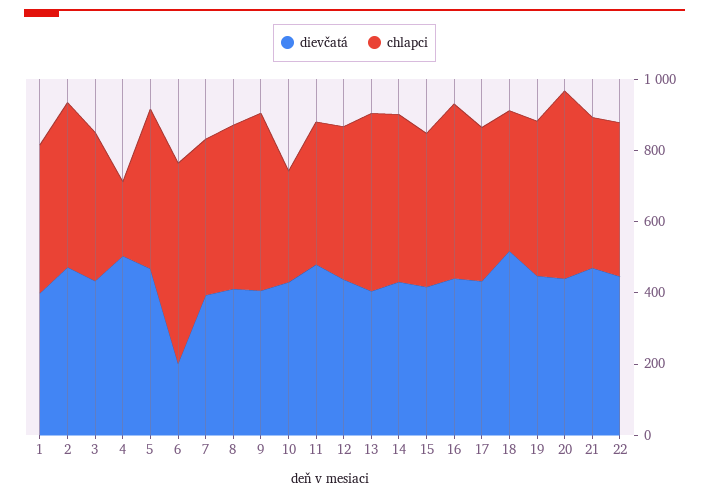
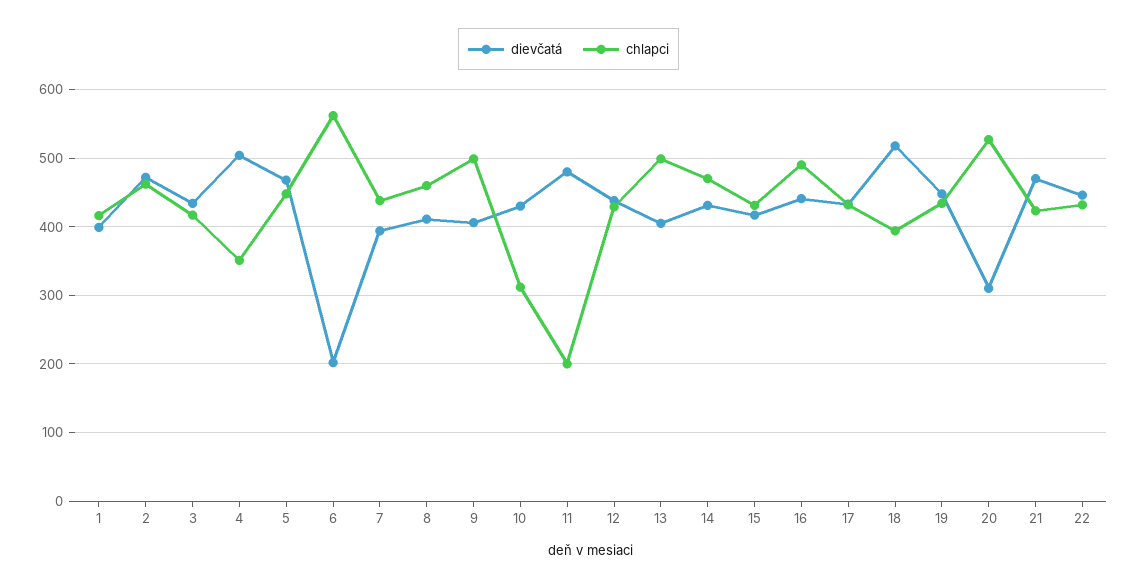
  {
    "dievčatá": {
      "1": 400,
      "2": 470,
      "3": 430,
      "4": 500,
      "5": 470,
      "6": 200,
      "7": 390,
      "8": 410,
      "9": 410,
      "10": 430,
      "11": 480,
      "12": 440,
      "13": 410,
      "14": 430,
      "15": 420,
      "16": 440,
      "17": 430,
      "18": 520,
      "19": 450,
-     "20": 450,
+     "20": 310,
      "21": 470,
      "22": 450
    },
    "chlapci": {
      "1": 420,
      "2": 460,
      "3": 420,
-     "4": 200,
+     "4": 350,
      "5": 450,
      "6": 560,
      "7": 440,
      "8": 460,
      "9": 500,
      "10": 310,
-     "11": 400,
+     "11": 200,
      "12": 430,
      "13": 500,
      "14": 470,
      "15": 430,
      "16": 490,
      "17": 430,
      "18": 390,
      "19": 430,
      "20": 530,
      "21": 420,
      "22": 430
    }
  }

